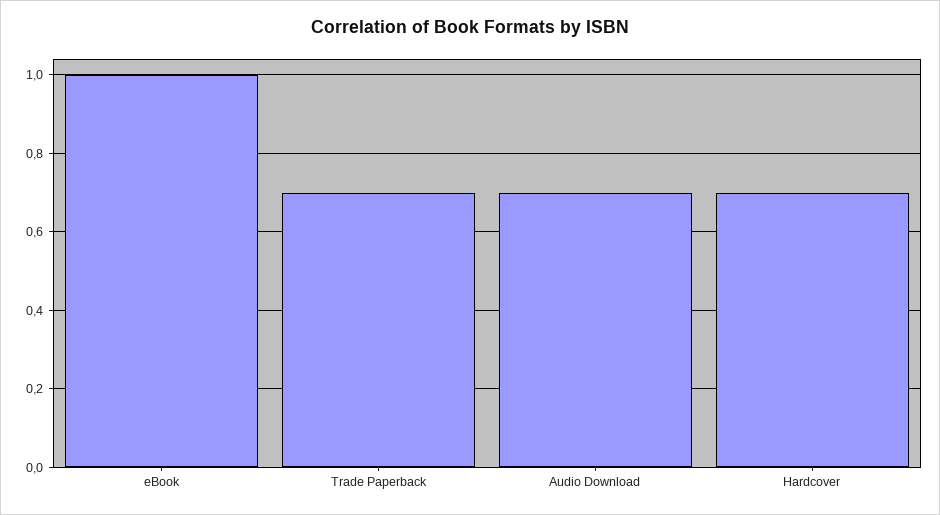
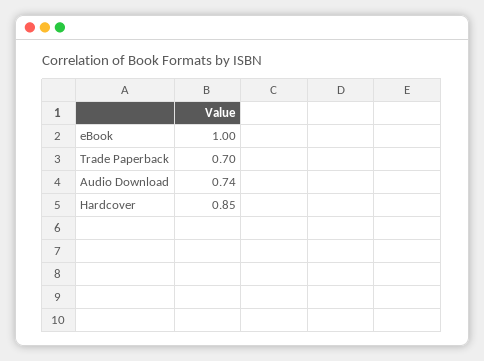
  {
    "eBook": 1,
    "Trade Paperback": 0.7,
-   "Audio Download": 0.7,
+   "Audio Download": 0.74,
-   "Hardcover": 0.7
+   "Hardcover": 0.85
  }

